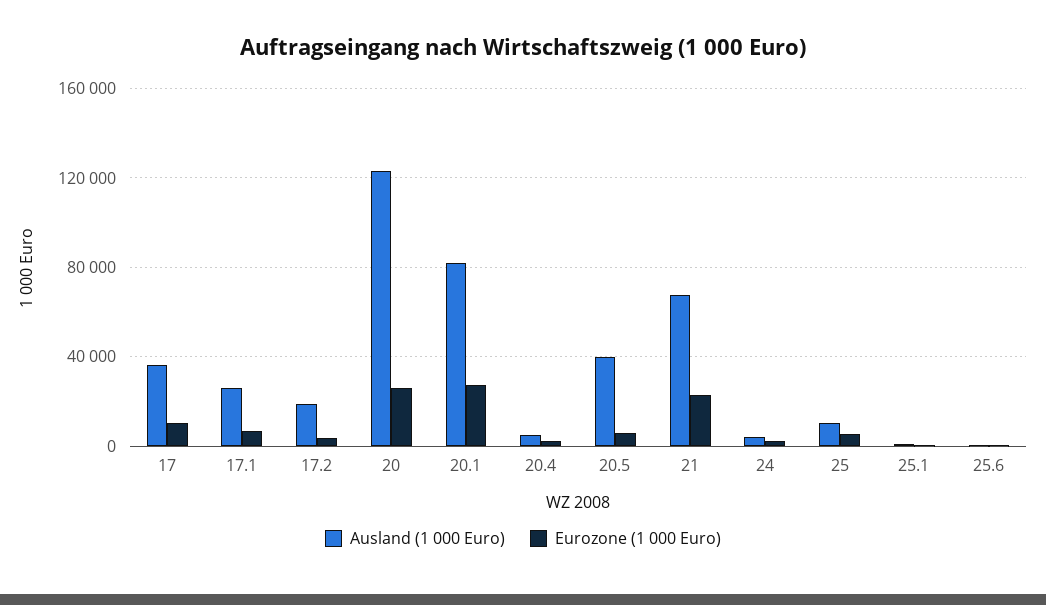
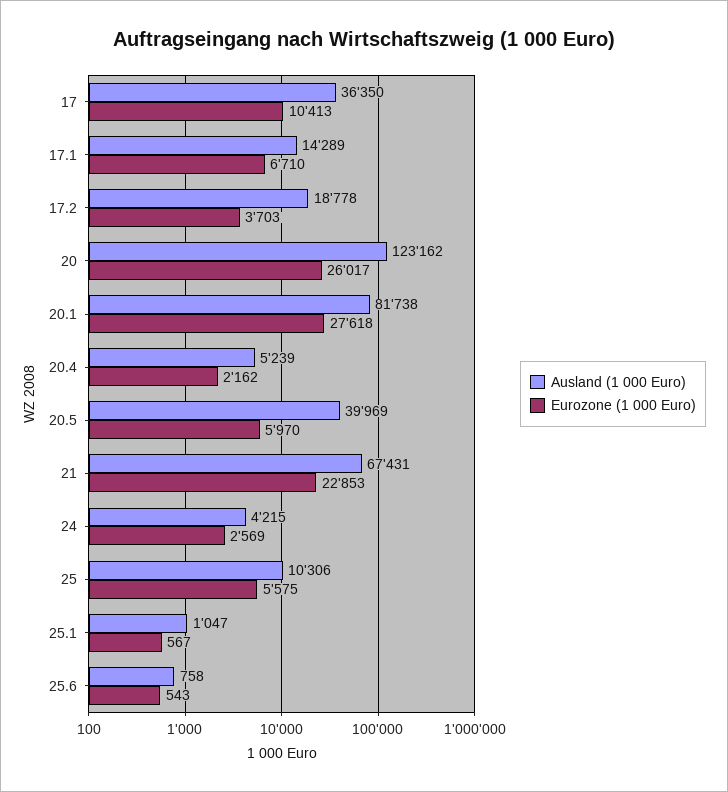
  {
    "Ausland (1 000 Euro)": {
      "17": 36350,
-     "17.1": 25000,
+     "17.1": 14289,
      "17.2": 18778,
      "20": 123162,
      "20.1": 81738,
      "20.4": 5239,
      "20.5": 39969,
      "21": 67431,
      "24": 4215,
      "25": 10306,
      "25.1": 1047,
      "25.6": 758
    },
    "Eurozone (1 000 Euro)": {
      "17": 10413,
      "17.1": 6710,
      "17.2": 3703,
      "20": 26017,
      "20.1": 27618,
      "20.4": 2162,
      "20.5": 5970,
      "21": 22853,
      "24": 2569,
      "25": 5575,
      "25.1": 567,
      "25.6": 543
    }
  }

